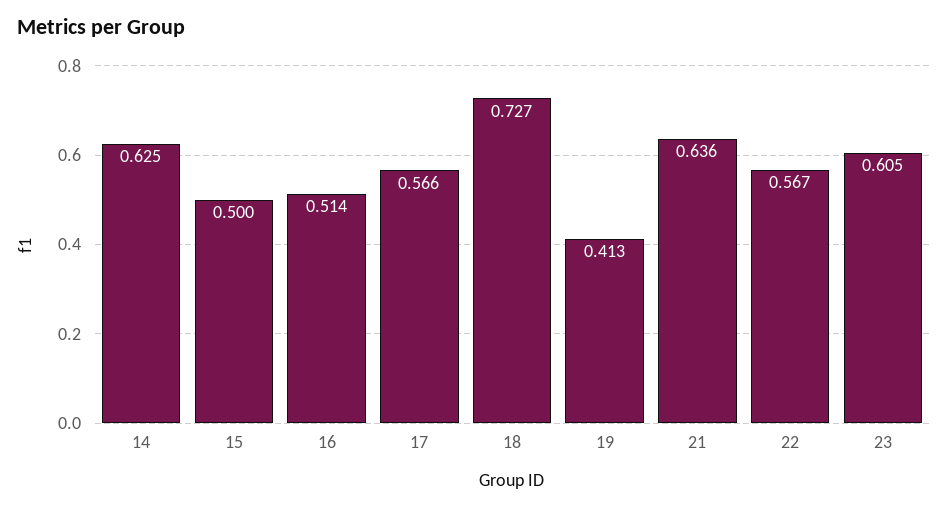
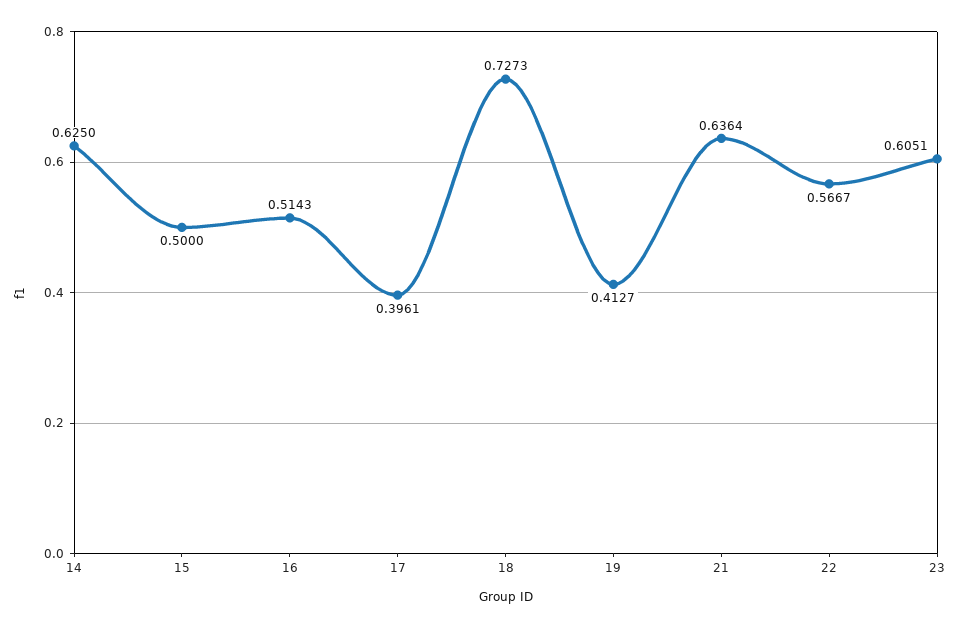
  {
    "14": 0.625,
    "15": 0.5,
    "16": 0.5143,
-   "17": 0.566,
+   "17": 0.3961,
    "18": 0.7273,
    "19": 0.4127,
    "21": 0.6364,
    "22": 0.5667,
    "23": 0.6051
  }

